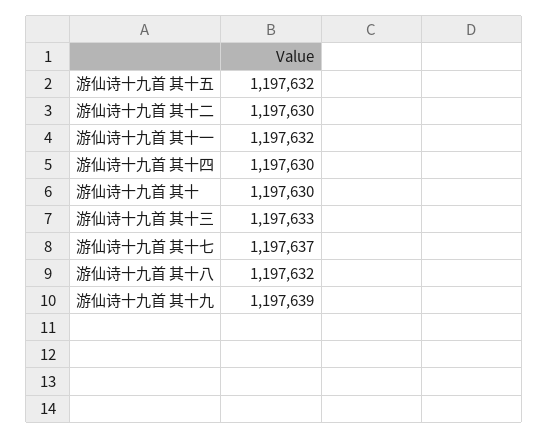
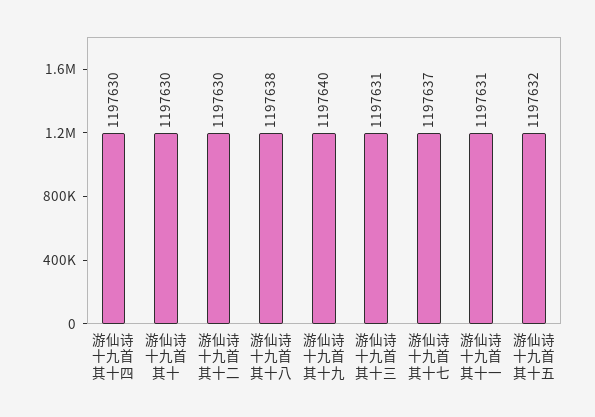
  {
    "游仙诗十九首 其十五": 1197632,
    "游仙诗十九首 其十二": 1197630,
-   "游仙诗十九首 其十一": 1197632,
+   "游仙诗十九首 其十一": 1197631,
    "游仙诗十九首 其十四": 1197630,
    "游仙诗十九首 其十": 1197630,
-   "游仙诗十九首 其十三": 1197633,
+   "游仙诗十九首 其十三": 1197631,
    "游仙诗十九首 其十七": 1197637,
-   "游仙诗十九首 其十八": 1197632,
+   "游仙诗十九首 其十八": 1197638,
-   "游仙诗十九首 其十九": 1197639
+   "游仙诗十九首 其十九": 1197640
  }

